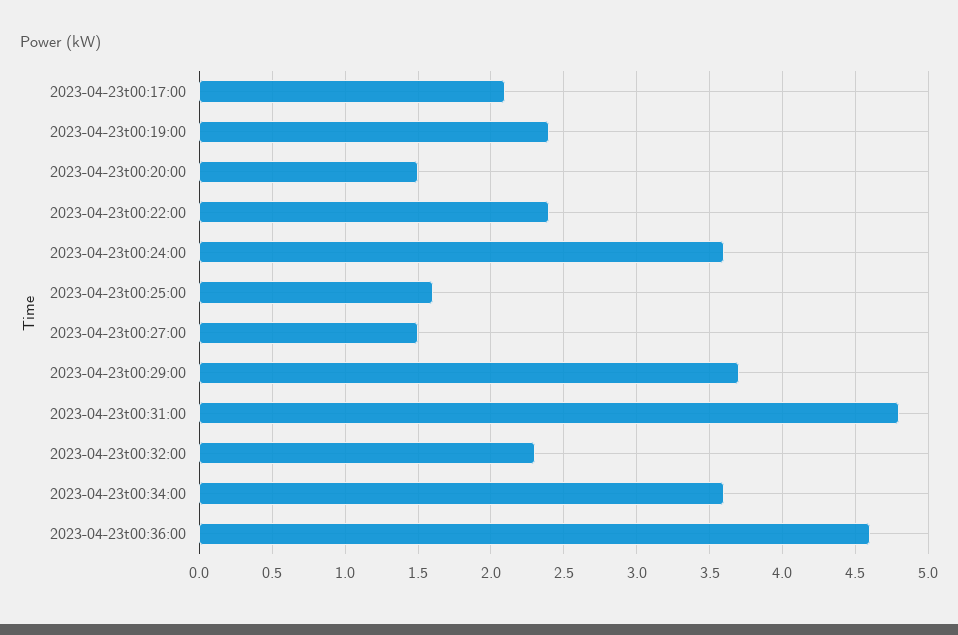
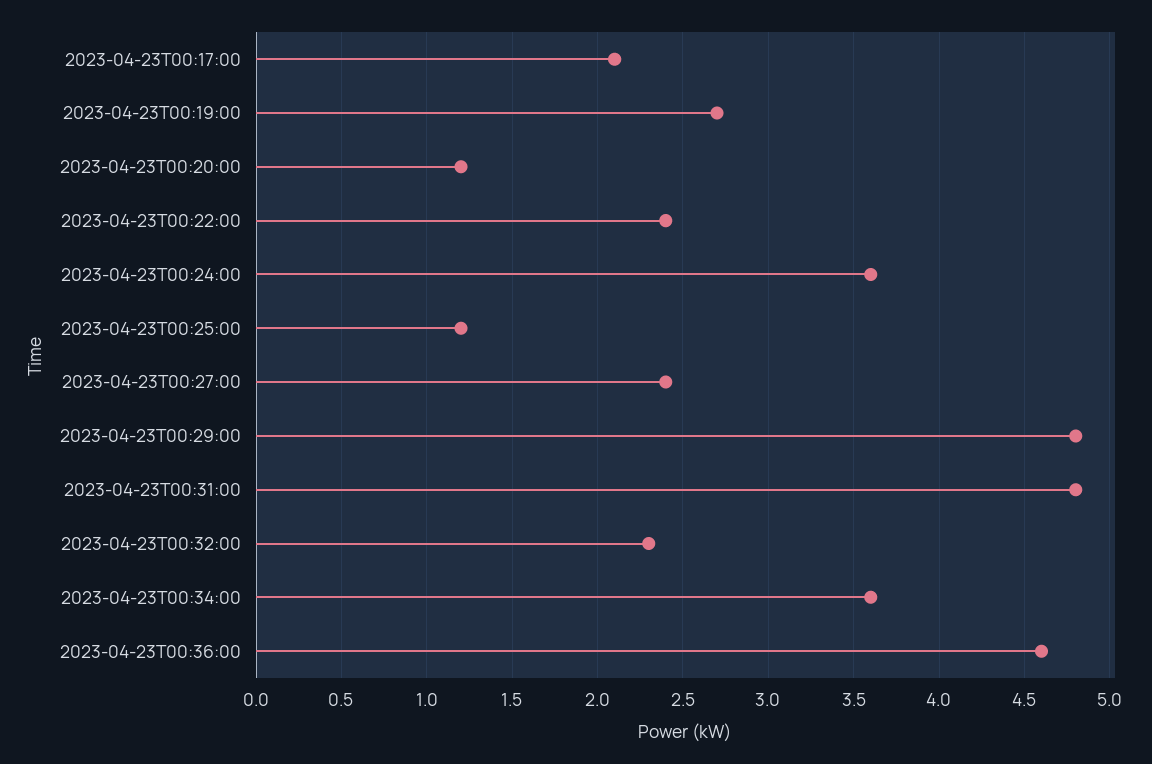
  {
    "2023-04-23t00:17:00": 2.1,
-   "2023-04-23t00:19:00": 2.4,
+   "2023-04-23t00:19:00": 2.7,
-   "2023-04-23t00:20:00": 1.5,
+   "2023-04-23t00:20:00": 1.2,
    "2023-04-23t00:22:00": 2.4,
    "2023-04-23t00:24:00": 3.6,
-   "2023-04-23t00:25:00": 1.6,
+   "2023-04-23t00:25:00": 1.2,
-   "2023-04-23t00:27:00": 1.5,
+   "2023-04-23t00:27:00": 2.4,
-   "2023-04-23t00:29:00": 3.7,
+   "2023-04-23t00:29:00": 4.8,
    "2023-04-23t00:31:00": 4.8,
    "2023-04-23t00:32:00": 2.3,
    "2023-04-23t00:34:00": 3.6,
    "2023-04-23t00:36:00": 4.6
  }

